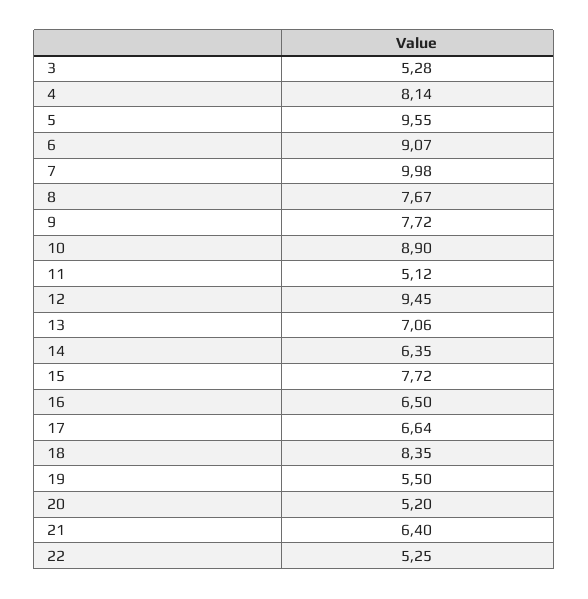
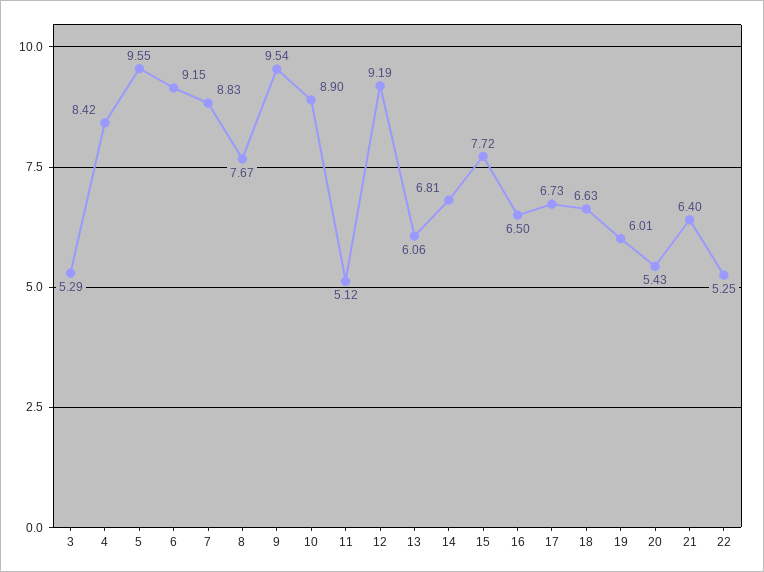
  {
-   "3": 5.28,
+   "3": 5.29,
-   "4": 8.14,
+   "4": 8.42,
    "5": 9.55,
-   "6": 9.07,
+   "6": 9.15,
-   "7": 9.98,
+   "7": 8.83,
    "8": 7.67,
-   "9": 7.72,
+   "9": 9.54,
    "10": 8.9,
    "11": 5.12,
-   "12": 9.45,
+   "12": 9.19,
-   "13": 7.06,
+   "13": 6.06,
-   "14": 6.35,
+   "14": 6.81,
    "15": 7.72,
    "16": 6.5,
-   "17": 6.64,
+   "17": 6.73,
-   "18": 8.35,
+   "18": 6.63,
-   "19": 5.5,
+   "19": 6.01,
-   "20": 5.2,
+   "20": 5.43,
    "21": 6.4,
    "22": 5.25
  }

